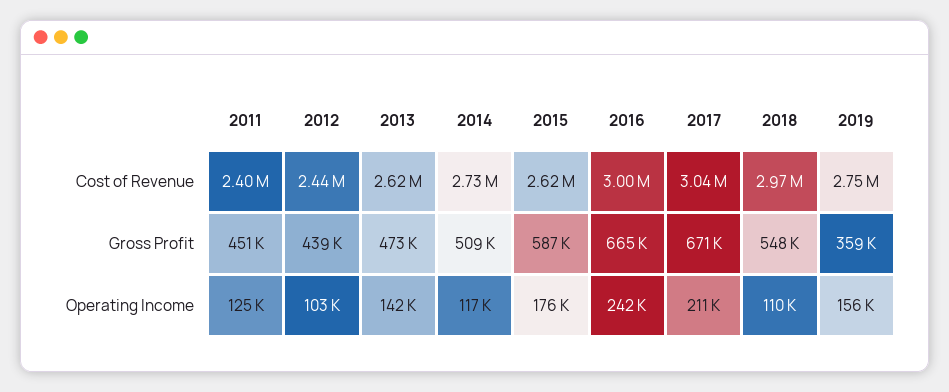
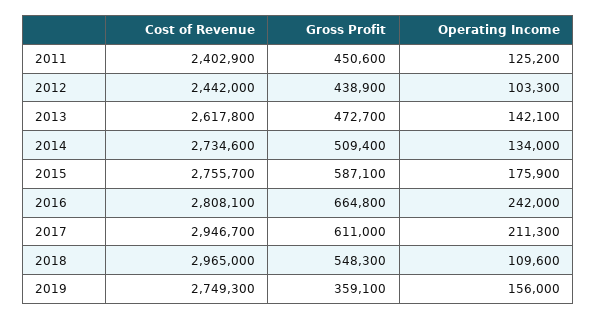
  {
    "2011": {
      "Cost of Revenue": 2402900,
      "Gross Profit": 450600,
      "Operating Income": 125200
    },
    "2012": {
      "Cost of Revenue": 2442000,
      "Gross Profit": 438900,
      "Operating Income": 103300
    },
    "2013": {
      "Cost of Revenue": 2617800,
      "Gross Profit": 472700,
      "Operating Income": 142100
    },
    "2014": {
      "Cost of Revenue": 2734600,
      "Gross Profit": 509400,
-     "Operating Income": 117000
+     "Operating Income": 134000
    },
    "2015": {
-     "Cost of Revenue": 2620000,
+     "Cost of Revenue": 2755700,
      "Gross Profit": 587100,
      "Operating Income": 175900
    },
    "2016": {
-     "Cost of Revenue": 3000000,
+     "Cost of Revenue": 2808100,
      "Gross Profit": 664800,
      "Operating Income": 242000
    },
    "2017": {
-     "Cost of Revenue": 3040000,
+     "Cost of Revenue": 2946700,
-     "Gross Profit": 671000,
+     "Gross Profit": 611000,
      "Operating Income": 211300
    },
    "2018": {
      "Cost of Revenue": 2965000,
      "Gross Profit": 548300,
      "Operating Income": 109600
    },
    "2019": {
      "Cost of Revenue": 2749300,
      "Gross Profit": 359100,
      "Operating Income": 156000
    }
  }

